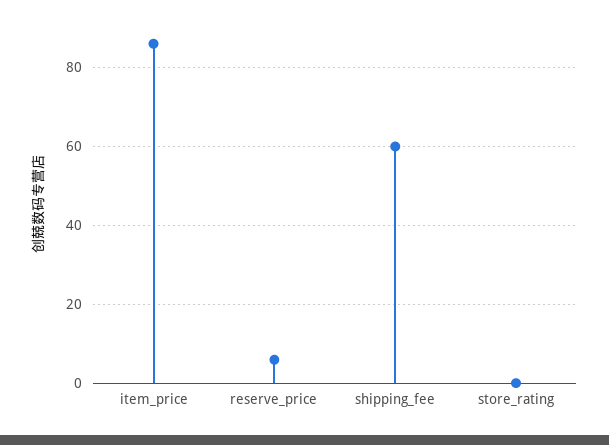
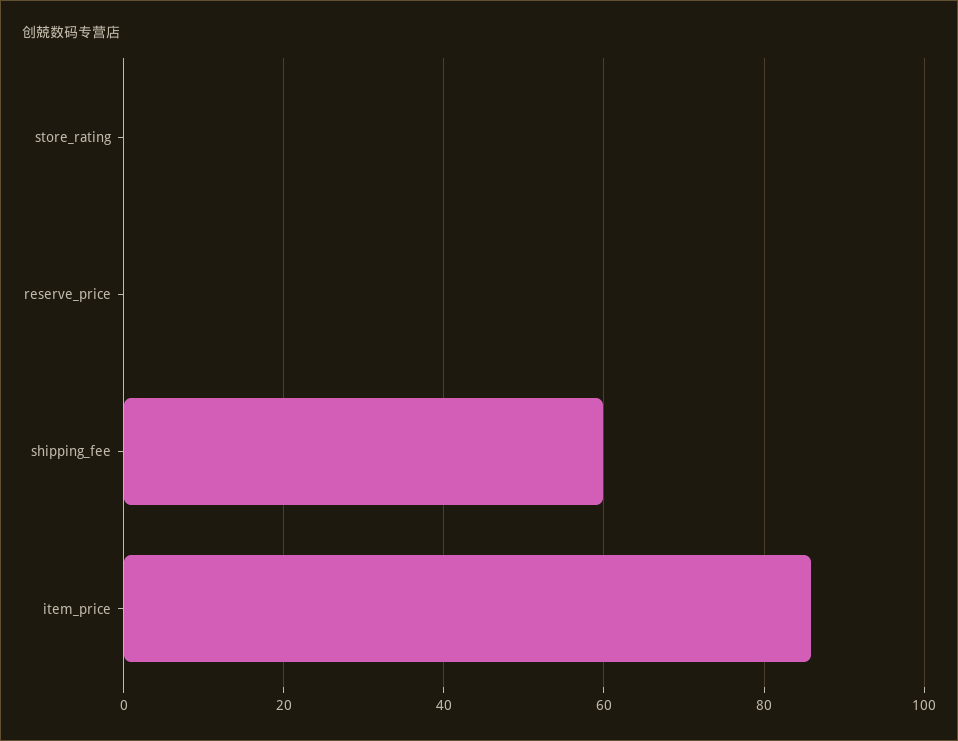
  {
    "item_price": 86,
-   "reserve_price": 6,
+   "reserve_price": 0,
    "shipping_fee": 60,
    "store_rating": 0
  }

